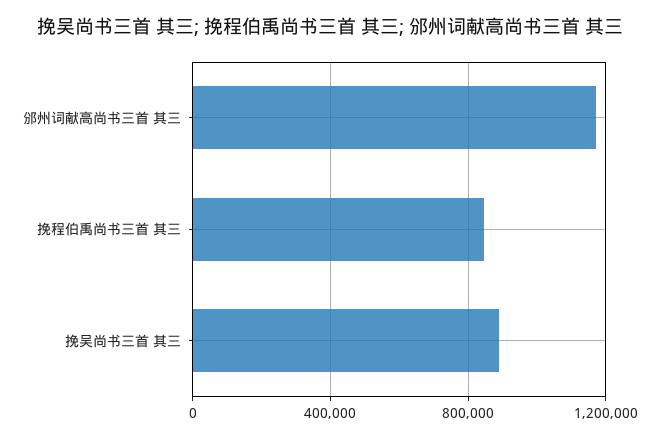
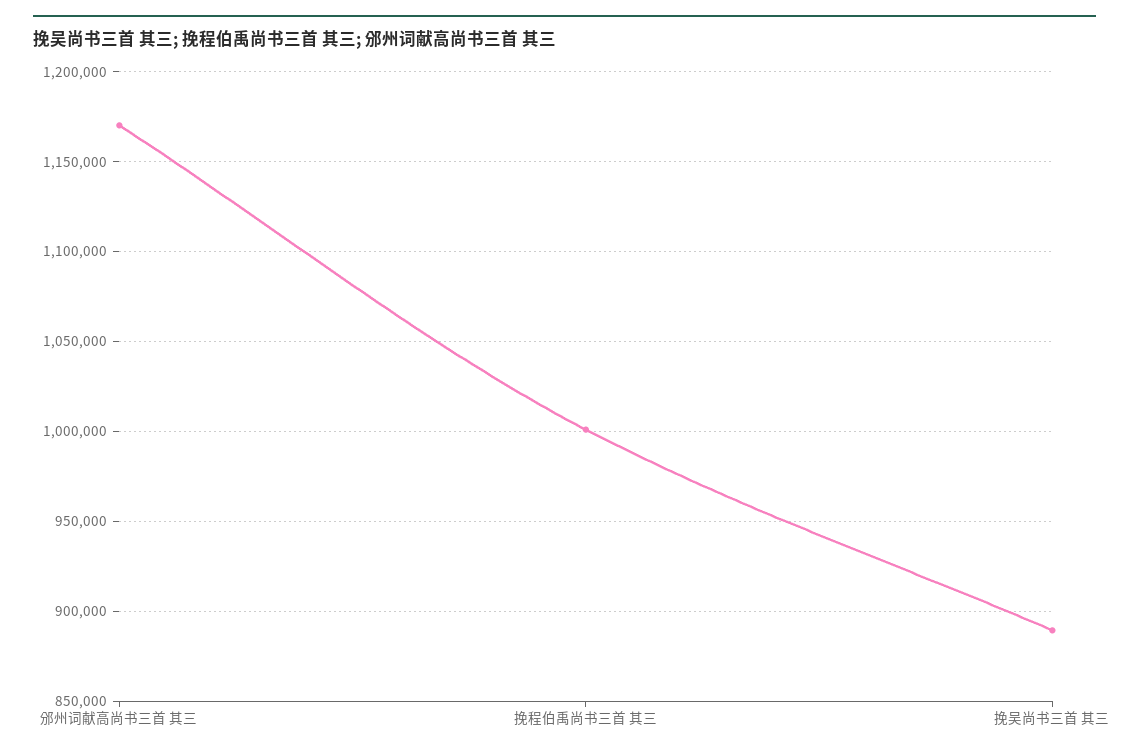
  {
    "邠州词献高尚书三首 其三": 1170000,
-   "挽程伯禹尚书三首 其三": 850000,
+   "挽程伯禹尚书三首 其三": 1000000,
    "挽吴尚书三首 其三": 890000
  }

